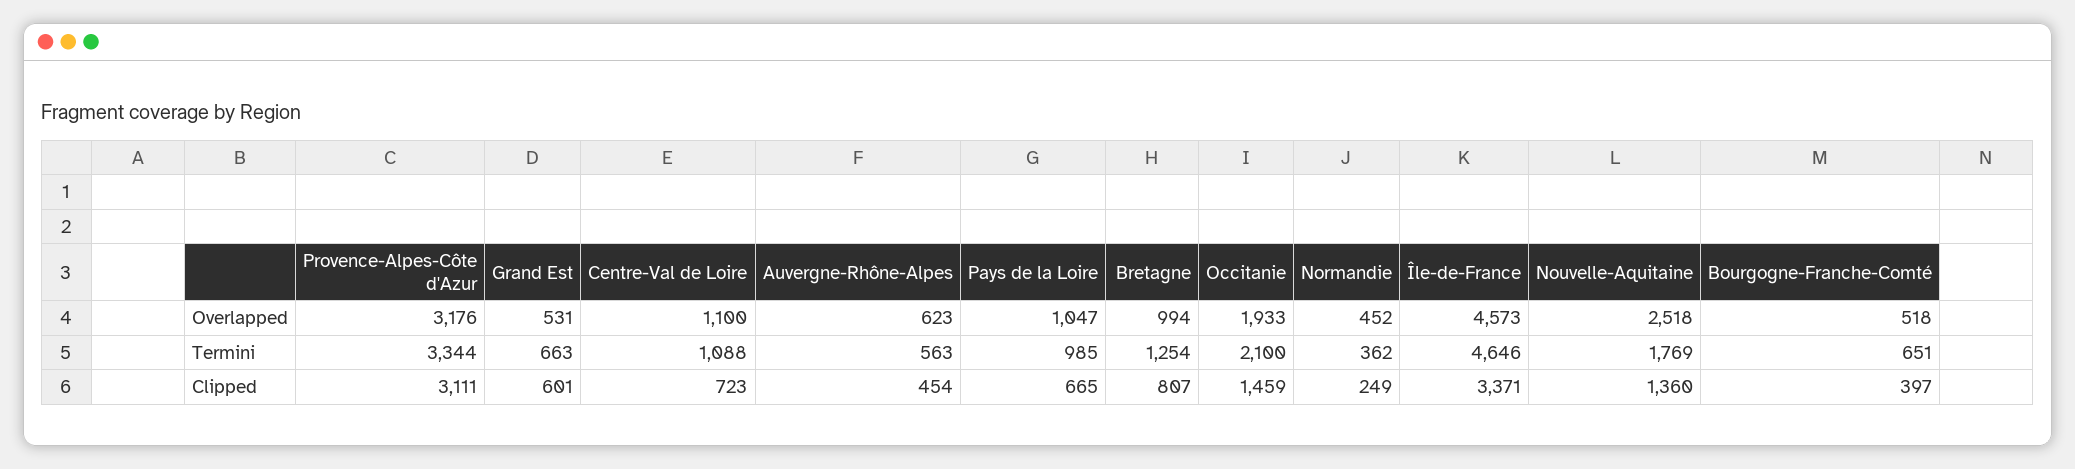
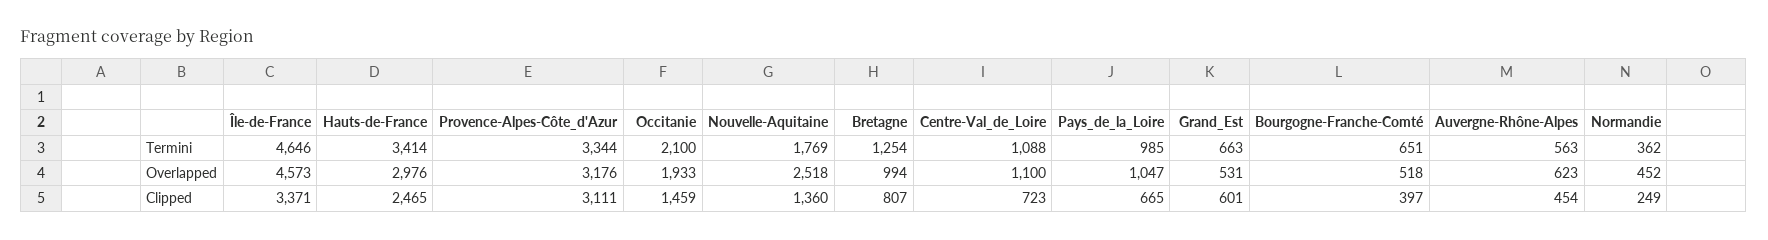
  {
    "Provence-Alpes-Côte d'Azur": {
      "Overlapped": 3176,
      "Termini": 3344,
      "Clipped": 3111
    },
    "Grand Est": {
      "Overlapped": 531,
      "Termini": 663,
      "Clipped": 601
    },
    "Centre-Val de Loire": {
      "Overlapped": 1100,
      "Termini": 1088,
      "Clipped": 723
    },
    "Auvergne-Rhône-Alpes": {
      "Overlapped": 623,
      "Termini": 563,
      "Clipped": 454
    },
    "Pays de la Loire": {
      "Overlapped": 1047,
      "Termini": 985,
      "Clipped": 665
    },
    "Bretagne": {
      "Overlapped": 994,
      "Termini": 1254,
      "Clipped": 807
    },
    "Occitanie": {
      "Overlapped": 1933,
      "Termini": 2100,
      "Clipped": 1459
    },
    "Normandie": {
      "Overlapped": 452,
      "Termini": 362,
      "Clipped": 249
    },
    "Île-de-France": {
      "Overlapped": 4573,
      "Termini": 4646,
      "Clipped": 3371
    },
    "Nouvelle-Aquitaine": {
      "Overlapped": 2518,
      "Termini": 1769,
      "Clipped": 1360
    },
    "Bourgogne-Franche-Comté": {
      "Overlapped": 518,
      "Termini": 651,
      "Clipped": 397
-   }
+   },
+   "Hauts-de-France": {
+     "Termini": 3414,
+     "Overlapped": 2976,
+     "Clipped": 2465
+   }
  }

